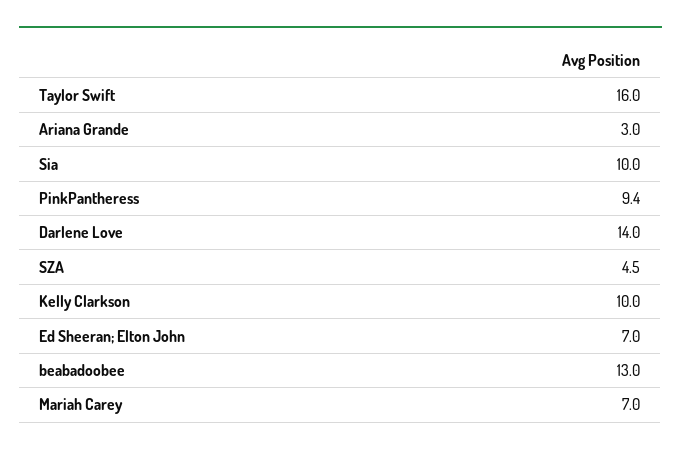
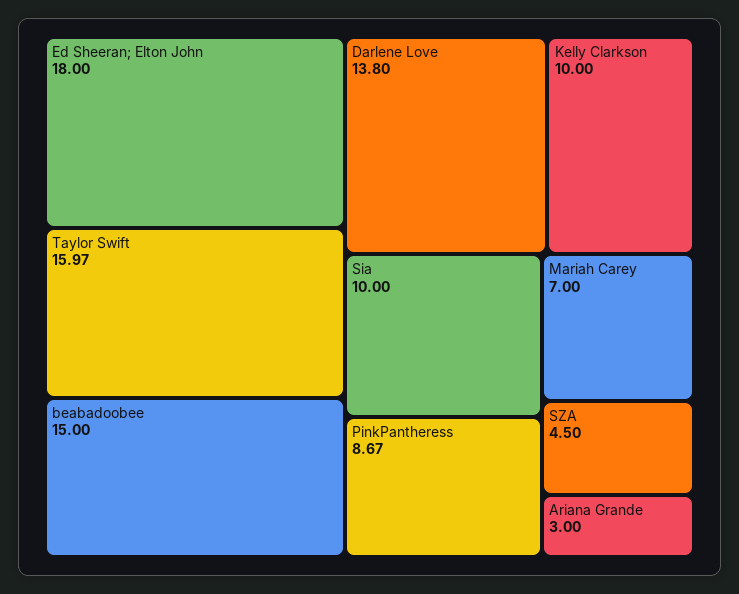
  {
-   "Taylor Swift": 16,
+   "Taylor Swift": 15.97,
    "Ariana Grande": 3,
    "Sia": 10,
-   "PinkPantheress": 9.4,
+   "PinkPantheress": 8.67,
-   "Darlene Love": 14,
+   "Darlene Love": 13.8,
    "SZA": 4.5,
    "Kelly Clarkson": 10,
-   "Ed Sheeran; Elton John": 7,
+   "Ed Sheeran; Elton John": 18,
-   "beabadoobee": 13,
+   "beabadoobee": 15,
    "Mariah Carey": 7
  }

